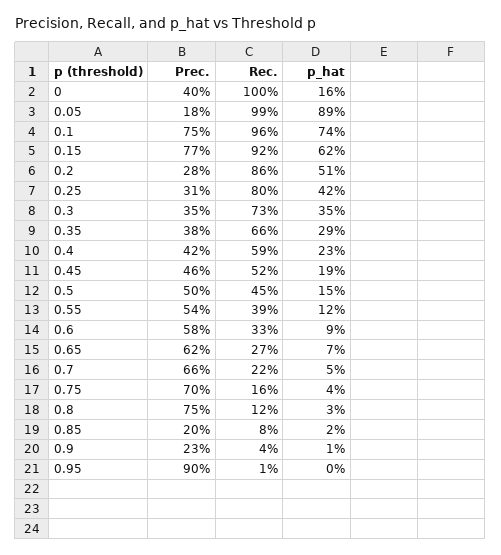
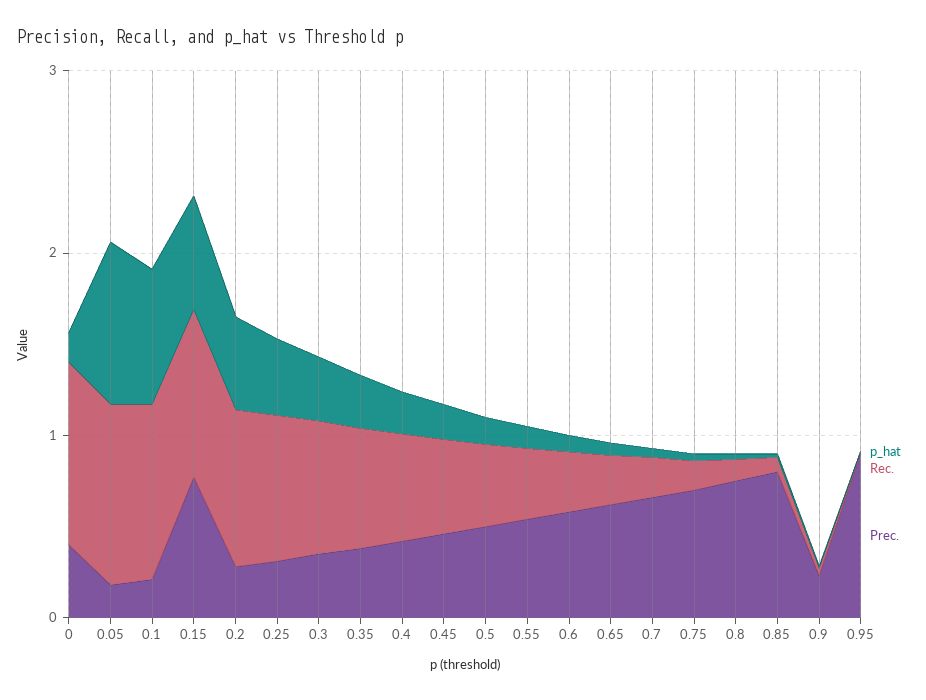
  {
    "Prec.": {
      "0": 0.4,
      "0.05": 0.18,
-     "0.1": 0.75,
+     "0.1": 0.2,
      "0.15": 0.77,
      "0.2": 0.28,
      "0.25": 0.31,
      "0.3": 0.35,
      "0.35": 0.38,
      "0.4": 0.42,
      "0.45": 0.46,
      "0.5": 0.5,
      "0.55": 0.54,
      "0.6": 0.58,
      "0.65": 0.62,
      "0.7": 0.66,
      "0.75": 0.7,
      "0.8": 0.75,
-     "0.85": 0.2,
+     "0.85": 0.8,
      "0.9": 0.23,
      "0.95": 0.9
    },
    "Rec.": {
      "0": 1,
      "0.05": 0.99,
      "0.1": 0.96,
      "0.15": 0.92,
      "0.2": 0.86,
      "0.25": 0.8,
      "0.3": 0.73,
      "0.35": 0.66,
      "0.4": 0.59,
      "0.45": 0.52,
      "0.5": 0.45,
      "0.55": 0.39,
      "0.6": 0.33,
      "0.65": 0.27,
      "0.7": 0.22,
      "0.75": 0.16,
      "0.8": 0.12,
      "0.85": 0.08,
      "0.9": 0.04,
      "0.95": 0.01
    },
    "p_hat": {
      "0": 0.16,
      "0.05": 0.89,
      "0.1": 0.74,
      "0.15": 0.62,
      "0.2": 0.51,
      "0.25": 0.42,
      "0.3": 0.35,
      "0.35": 0.29,
      "0.4": 0.23,
      "0.45": 0.19,
      "0.5": 0.15,
      "0.55": 0.12,
      "0.6": 0.09,
      "0.65": 0.07,
      "0.7": 0.05,
      "0.75": 0.04,
      "0.8": 0.03,
      "0.85": 0.02,
      "0.9": 0.01,
      "0.95": 0
    }
  }

